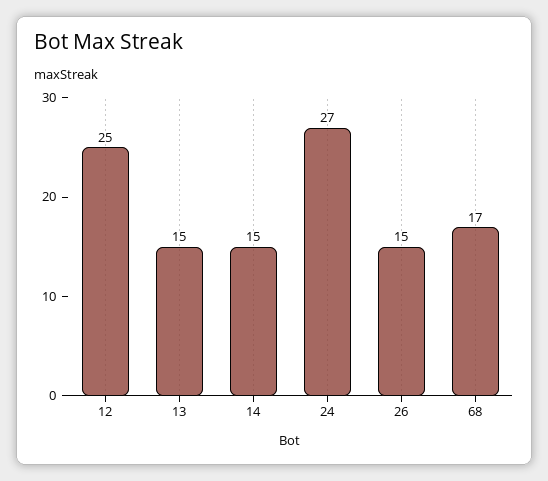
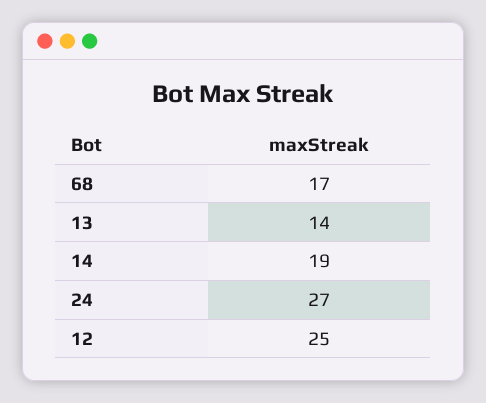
  {
    "12": 25,
-   "13": 15,
+   "13": 14,
-   "14": 15,
+   "14": 19,
    "24": 27,
-   "26": 15,
    "68": 17
  }

